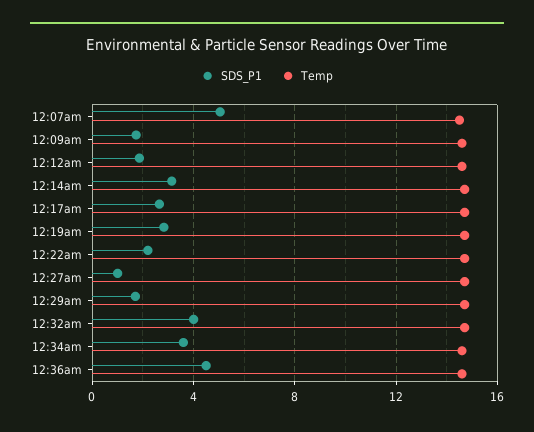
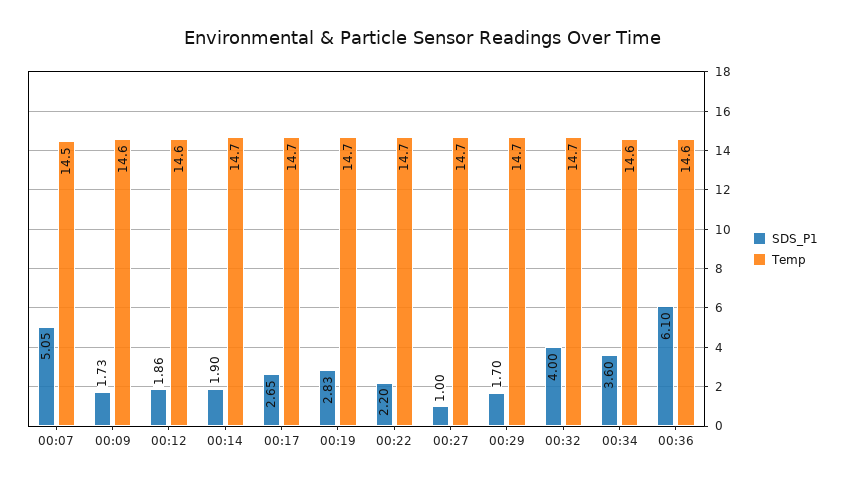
  {
    "SDS_P1": {
      "12:07am": 5.05,
      "12:09am": 1.73,
      "12:12am": 1.86,
-     "12:14am": 3,
+     "12:14am": 1.9,
      "12:17am": 2.65,
      "12:19am": 2.83,
      "12:22am": 2.2,
      "12:27am": 1,
      "12:29am": 1.7,
      "12:32am": 4,
      "12:34am": 3.6,
-     "12:36am": 4.5
+     "12:36am": 6.1
    },
    "Temp": {
      "12:07am": 14.5,
      "12:09am": 14.6,
      "12:12am": 14.6,
      "12:14am": 14.7,
      "12:17am": 14.7,
      "12:19am": 14.7,
      "12:22am": 14.7,
      "12:27am": 14.7,
      "12:29am": 14.7,
      "12:32am": 14.7,
      "12:34am": 14.6,
      "12:36am": 14.6
    }
  }

